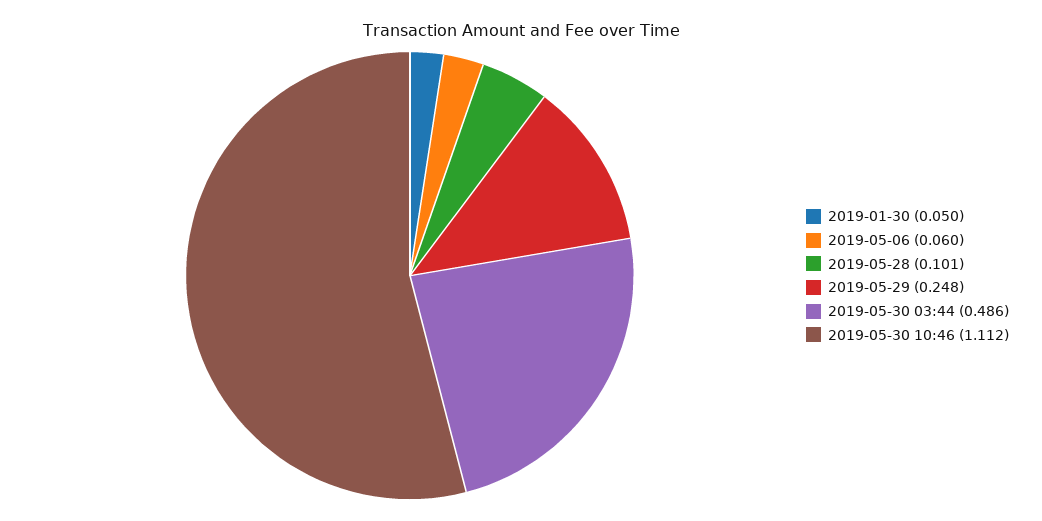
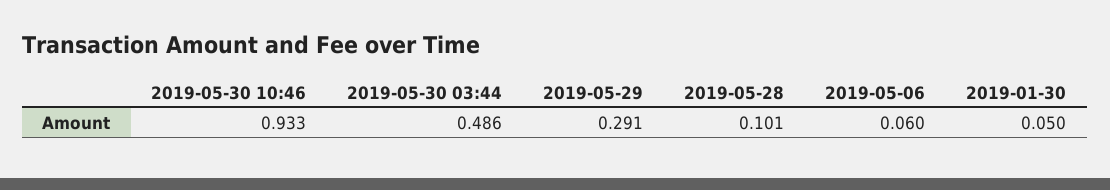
  {
    "2019-01-30": 0.05,
    "2019-05-06": 0.06,
    "2019-05-28": 0.101,
-   "2019-05-29": 0.248,
+   "2019-05-29": 0.291,
    "2019-05-30 03:44": 0.486,
-   "2019-05-30 10:46": 1.112
+   "2019-05-30 10:46": 0.933
  }

